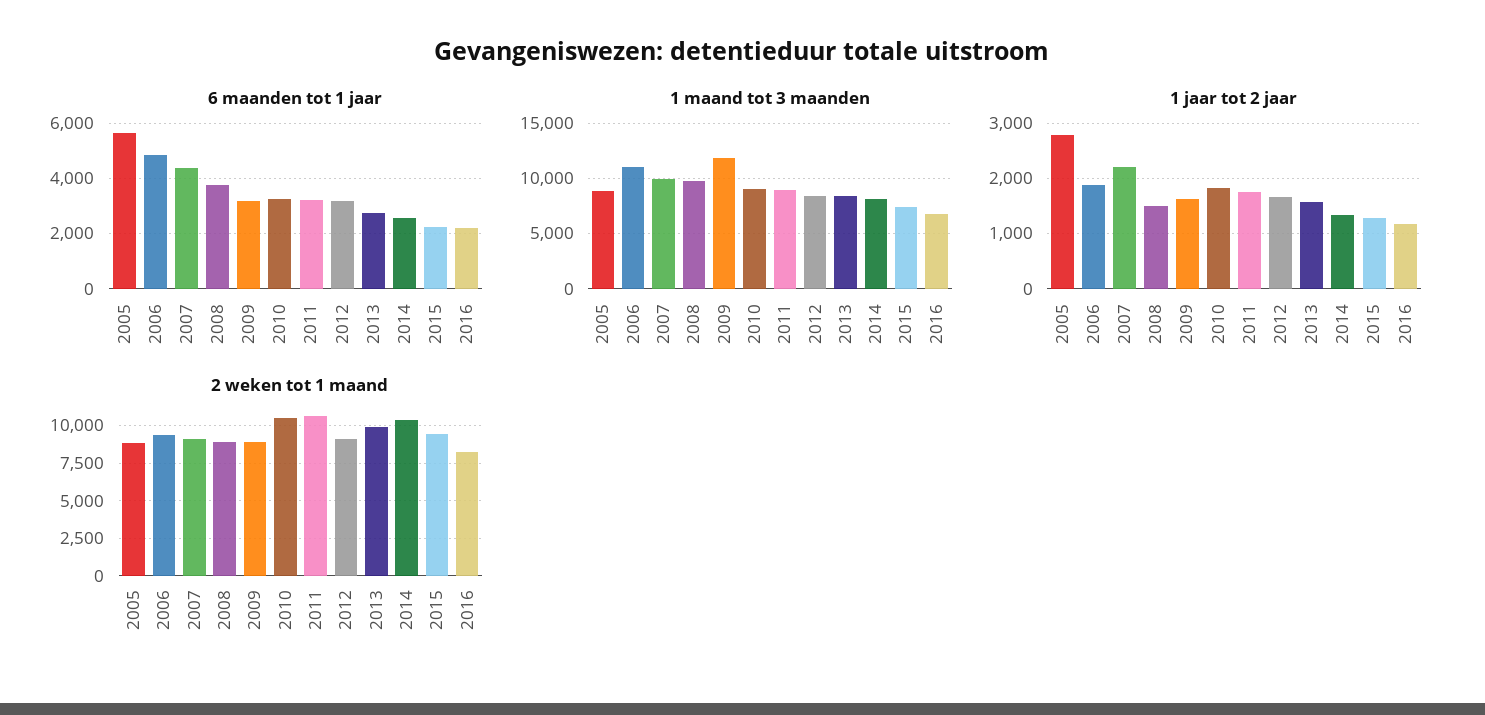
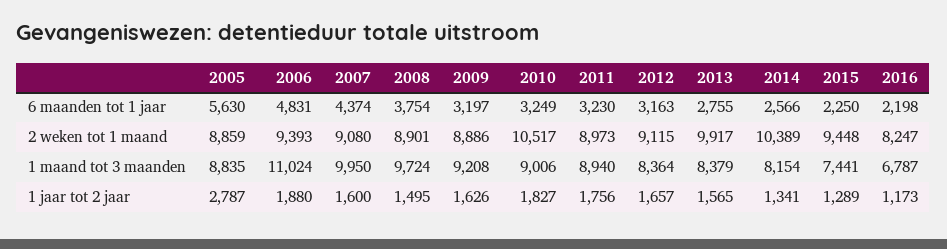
  {
    "6 maanden tot 1 jaar": {
      "2005": 5630,
      "2006": 4831,
      "2007": 4374,
      "2008": 3754,
      "2009": 3197,
      "2010": 3249,
      "2011": 3230,
      "2012": 3163,
      "2013": 2755,
      "2014": 2566,
      "2015": 2250,
      "2016": 2198
    },
    "1 maand tot 3 maanden": {
      "2005": 8835,
      "2006": 11024,
      "2007": 9950,
      "2008": 9724,
-     "2009": 12000,
+     "2009": 9208,
      "2010": 9006,
      "2011": 8940,
      "2012": 8364,
      "2013": 8379,
      "2014": 8154,
      "2015": 7441,
      "2016": 6787
    },
    "1 jaar tot 2 jaar": {
      "2005": 2787,
      "2006": 1880,
-     "2007": 2200,
+     "2007": 1600,
      "2008": 1495,
      "2009": 1626,
      "2010": 1827,
      "2011": 1756,
      "2012": 1657,
      "2013": 1565,
      "2014": 1341,
      "2015": 1289,
      "2016": 1173
    },
    "2 weken tot 1 maand": {
      "2005": 8859,
      "2006": 9393,
      "2007": 9080,
      "2008": 8901,
      "2009": 8886,
      "2010": 10517,
-     "2011": 10500,
+     "2011": 8973,
      "2012": 9115,
      "2013": 9917,
      "2014": 10389,
      "2015": 9448,
      "2016": 8247
    }
  }

